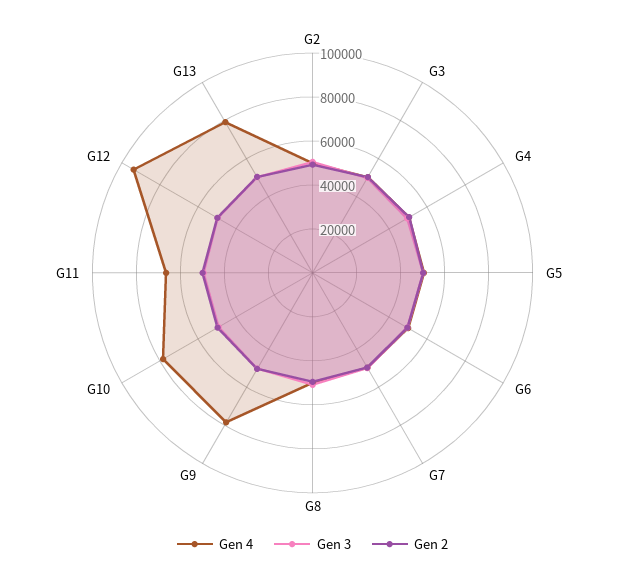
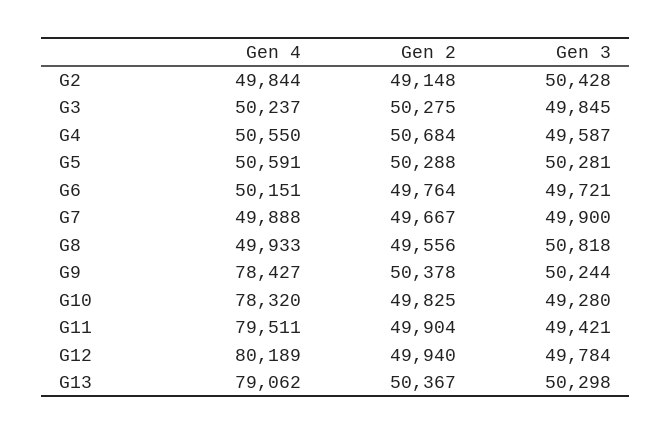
  {
    "Gen 4": {
      "G2": 49844,
      "G3": 50237,
      "G4": 50550,
      "G5": 50591,
      "G6": 50151,
      "G7": 49888,
      "G8": 49933,
      "G9": 78427,
      "G10": 78320,
-     "G11": 65000,
+     "G11": 79511,
-     "G12": 95000,
+     "G12": 80189,
      "G13": 79062
    },
    "Gen 3": {
      "G2": 50428,
      "G3": 49845,
      "G4": 49587,
      "G5": 50281,
      "G6": 49721,
      "G7": 49900,
      "G8": 50818,
      "G9": 50244,
      "G10": 49280,
      "G11": 49421,
      "G12": 49784,
      "G13": 50298
    },
    "Gen 2": {
      "G2": 49148,
      "G3": 50275,
      "G4": 50684,
      "G5": 50288,
      "G6": 49764,
      "G7": 49667,
      "G8": 49556,
      "G9": 50378,
      "G10": 49825,
      "G11": 49904,
      "G12": 49940,
      "G13": 50367
    }
  }

